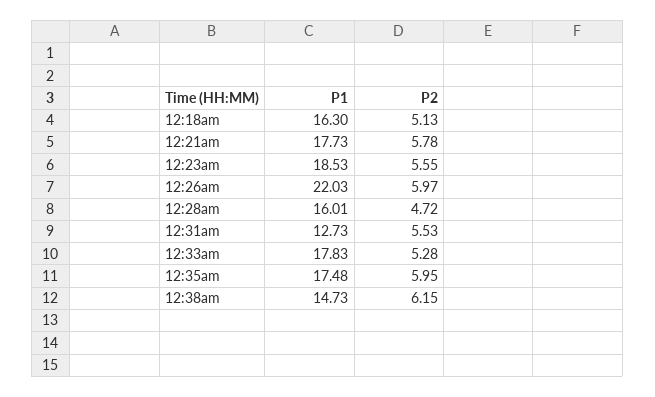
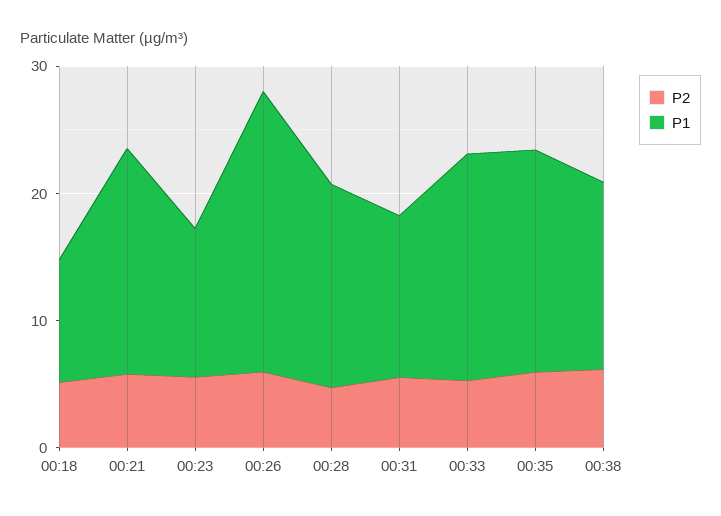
  {
    "P1": {
-     "12:18am": 16.3,
+     "12:18am": 10,
      "12:21am": 17.73,
-     "12:23am": 18.53,
+     "12:23am": 12,
      "12:26am": 22.03,
      "12:28am": 16.01,
      "12:31am": 12.73,
      "12:33am": 17.83,
      "12:35am": 17.48,
      "12:38am": 14.73
    },
    "P2": {
      "12:18am": 5.13,
      "12:21am": 5.78,
      "12:23am": 5.55,
      "12:26am": 5.97,
      "12:28am": 4.72,
      "12:31am": 5.53,
      "12:33am": 5.28,
      "12:35am": 5.95,
      "12:38am": 6.15
    }
  }

